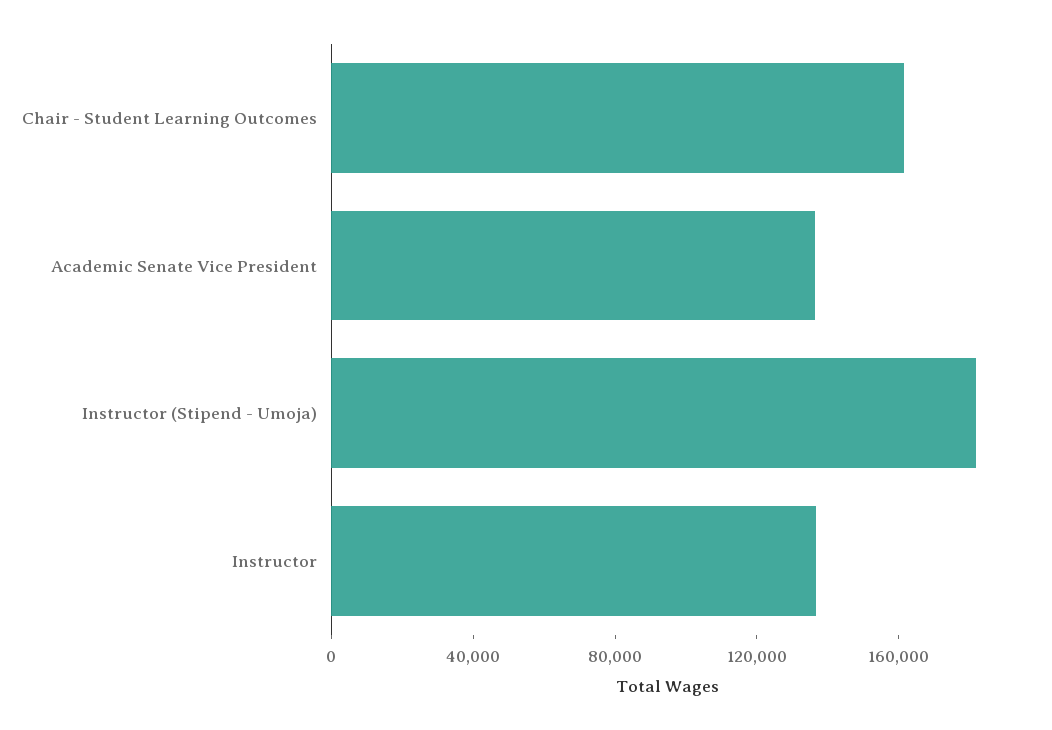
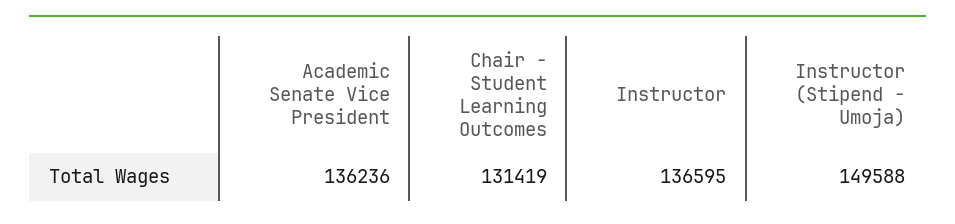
  {
-   "Chair - Student Learning Outcomes": 160000,
+   "Chair - Student Learning Outcomes": 131419,
    "Academic Senate Vice President": 136236,
-   "Instructor (Stipend - Umoja)": 180000,
+   "Instructor (Stipend - Umoja)": 149588,
    "Instructor": 136595
  }

